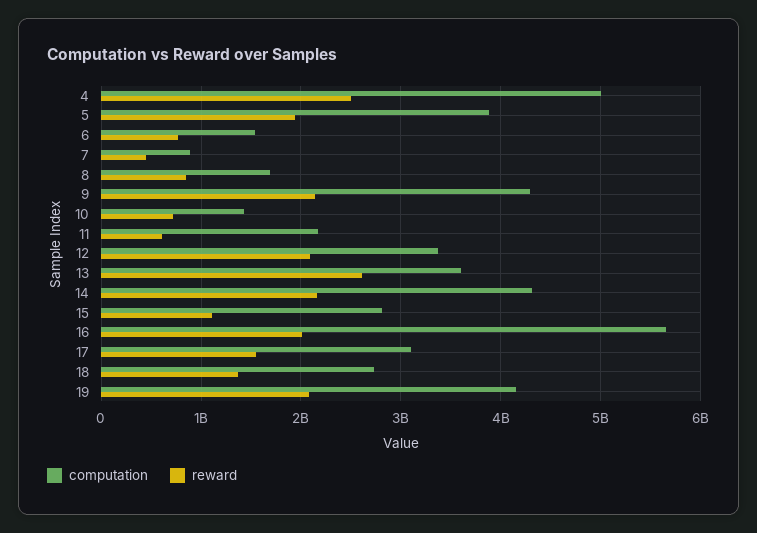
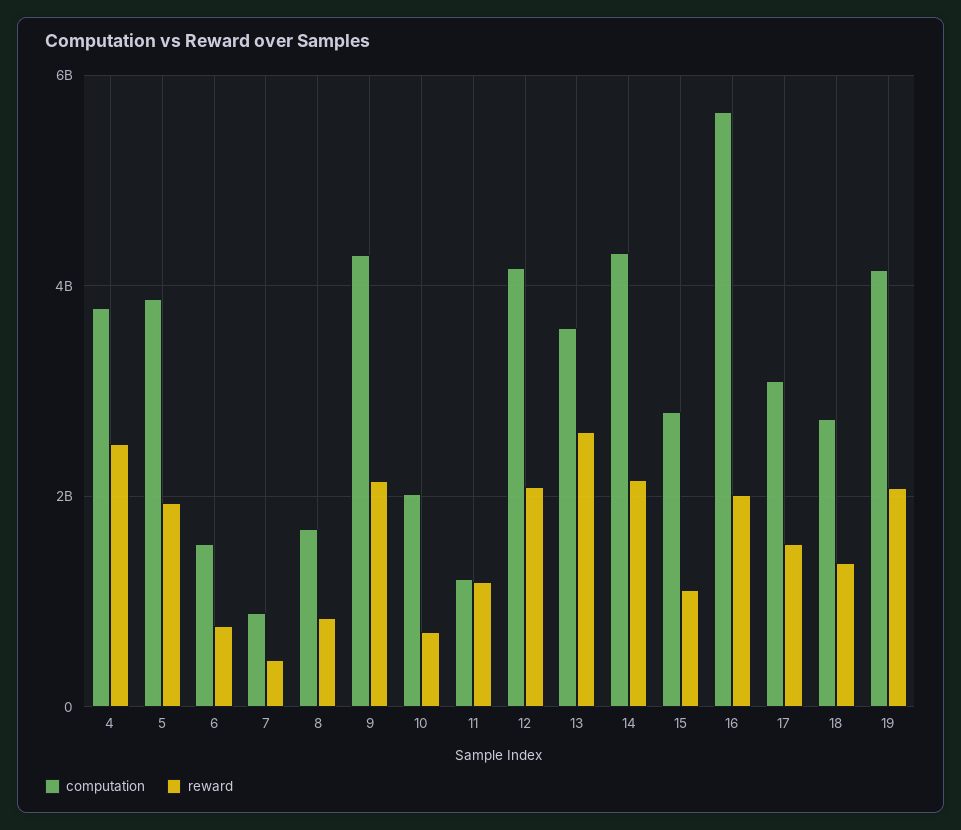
  {
    "computation": {
-     "4": 5000000000,
+     "4": 3800000000,
      "5": 3900000000,
      "6": 1500000000,
      "7": 900000000,
      "8": 1700000000,
      "9": 4300000000,
-     "10": 1400000000,
+     "10": 2000000000,
-     "11": 2200000000,
+     "11": 1200000000,
-     "12": 3400000000,
+     "12": 4200000000,
      "13": 3600000000,
      "14": 4300000000,
      "15": 2800000000,
      "16": 5700000000,
      "17": 3100000000,
      "18": 2700000000,
      "19": 4200000000
    },
    "reward": {
      "4": 2500000000,
      "5": 1900000000,
      "6": 800000000,
      "7": 400000000,
      "8": 800000000,
      "9": 2100000000,
      "10": 700000000,
-     "11": 600000000,
+     "11": 1200000000,
      "12": 2100000000,
      "13": 2600000000,
      "14": 2200000000,
      "15": 1100000000,
      "16": 2000000000,
      "17": 1500000000,
      "18": 1400000000,
      "19": 2100000000
    }
  }

